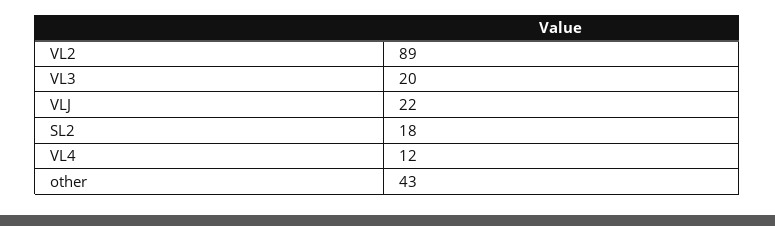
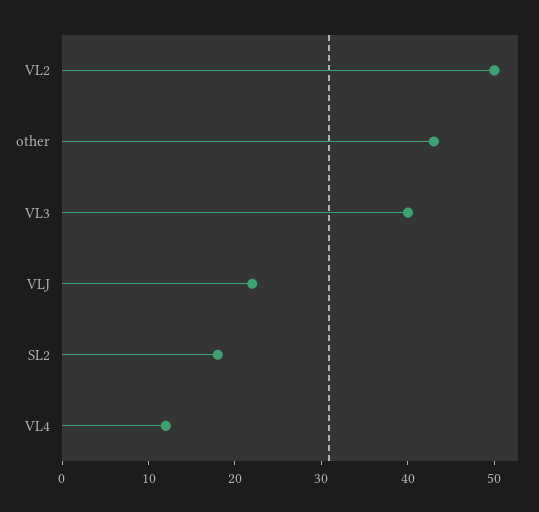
  {
-   "VL2": 89,
+   "VL2": 50,
-   "VL3": 20,
+   "VL3": 40,
    "VLJ": 22,
    "SL2": 18,
    "VL4": 12,
    "other": 43
  }

